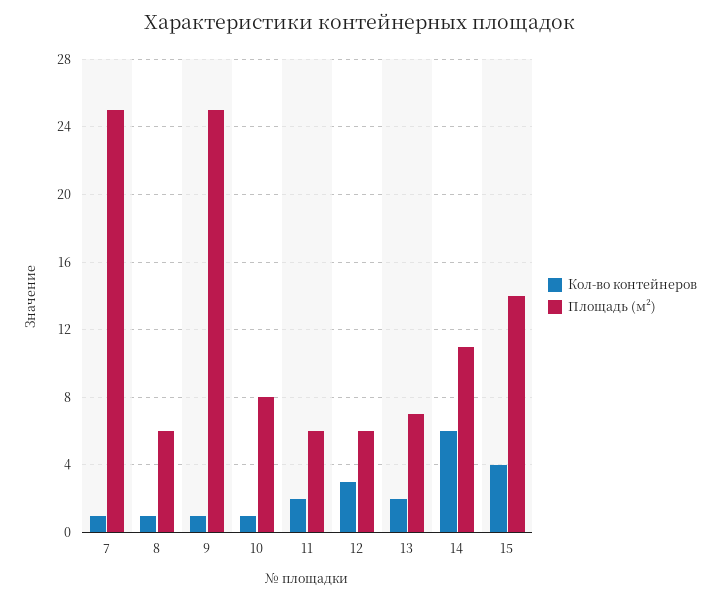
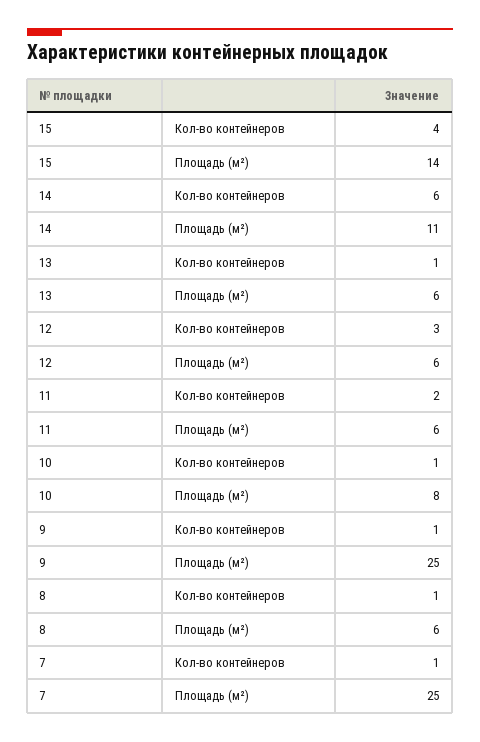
  {
    "Кол-во контейнеров": {
      "7": 1,
      "8": 1,
      "9": 1,
      "10": 1,
      "11": 2,
      "12": 3,
-     "13": 2,
+     "13": 1,
      "14": 6,
      "15": 4
    },
    "Площадь (м²)": {
      "7": 25,
      "8": 6,
      "9": 25,
      "10": 8,
      "11": 6,
      "12": 6,
-     "13": 7,
+     "13": 6,
      "14": 11,
      "15": 14
    }
  }

